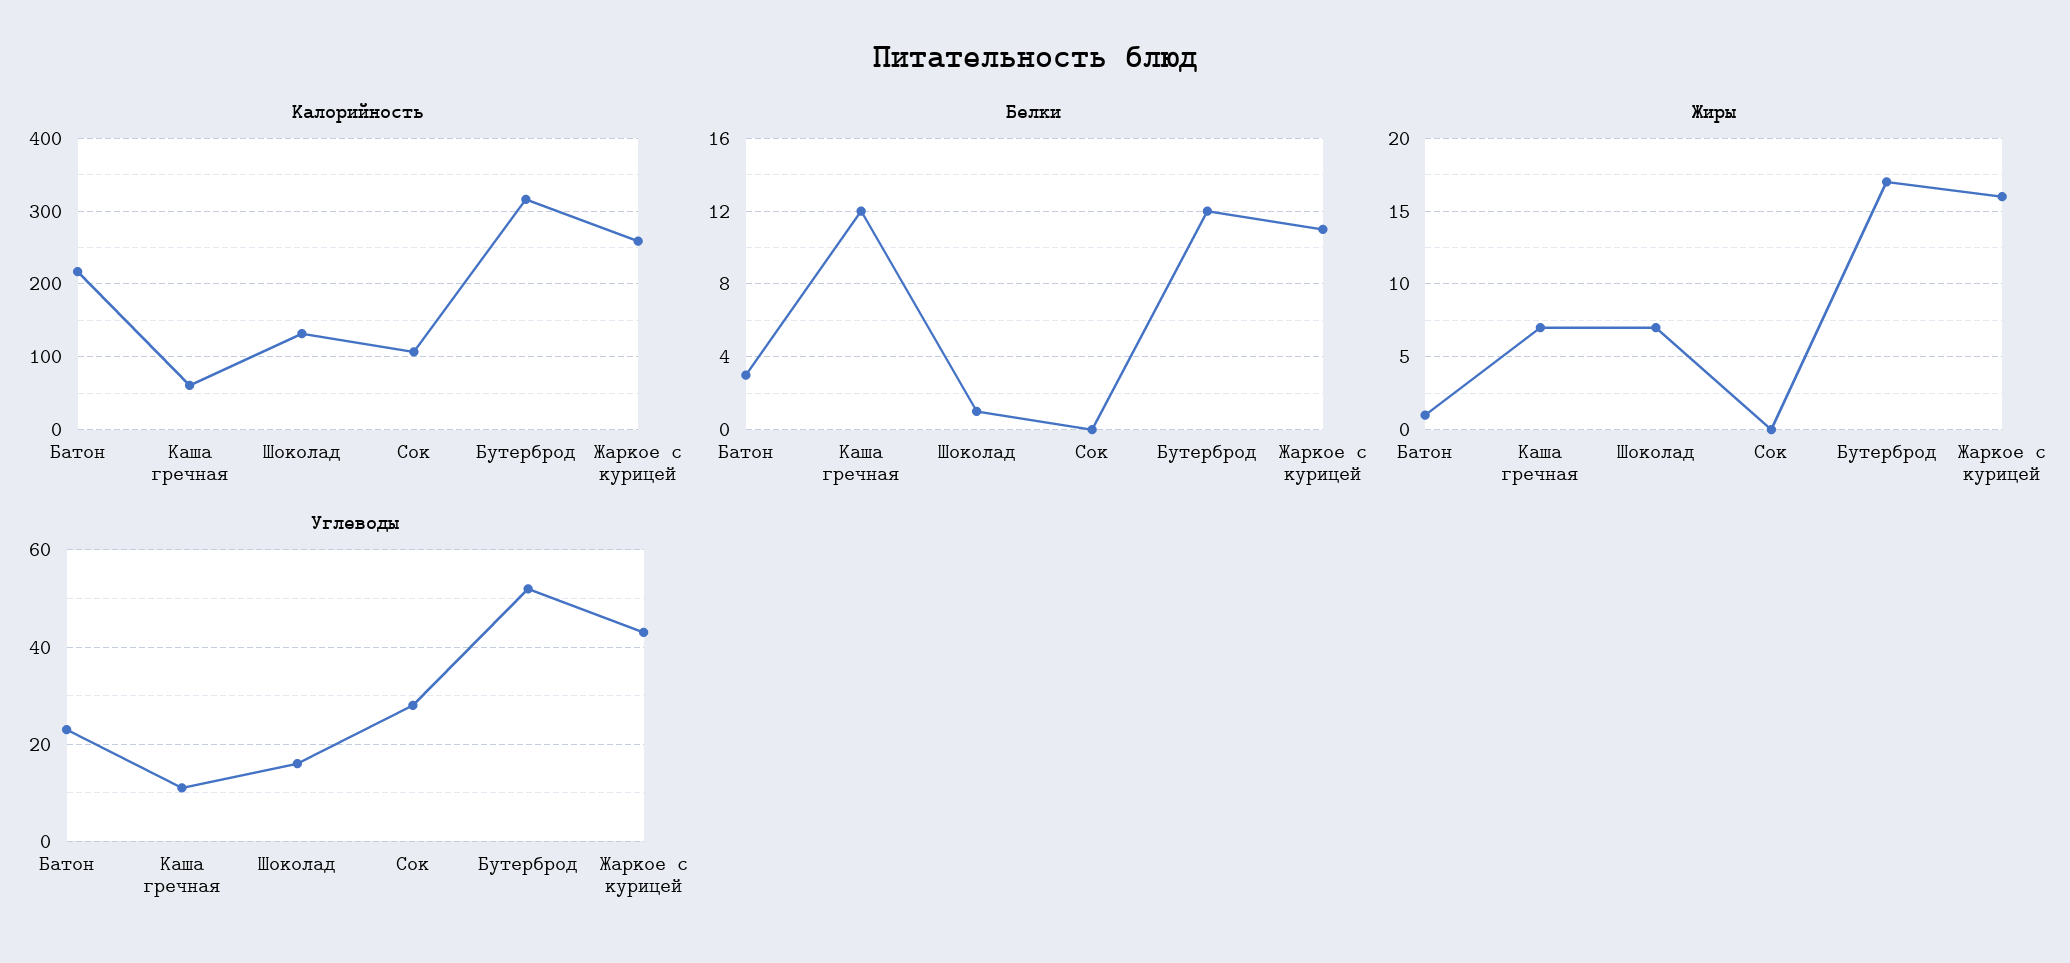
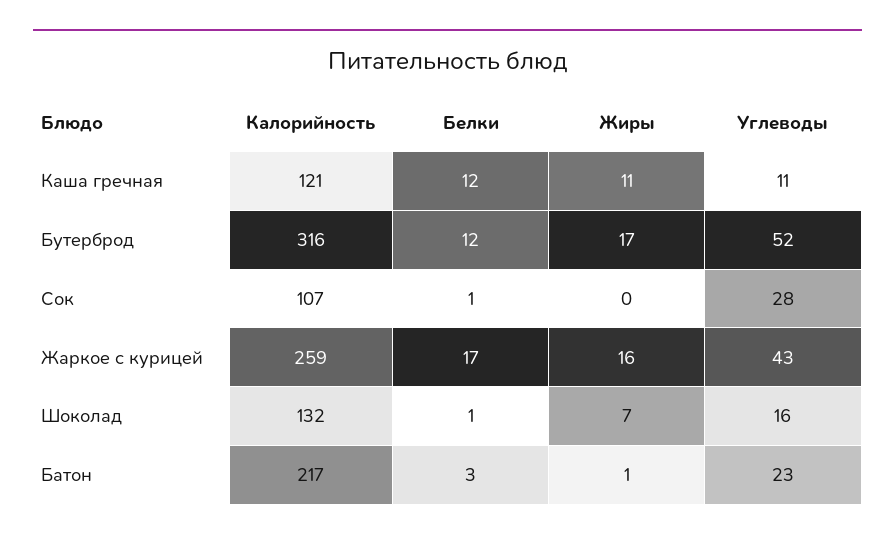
  {
    "Калорийность": {
      "Батон": 217,
-     "Каша гречная": 60,
+     "Каша гречная": 121,
      "Шоколад": 132,
      "Сок": 107,
      "Бутерброд": 316,
      "Жаркое с курицей": 259
    },
    "Белки": {
      "Батон": 3,
      "Каша гречная": 12,
      "Шоколад": 1,
-     "Сок": 0,
+     "Сок": 1,
      "Бутерброд": 12,
-     "Жаркое с курицей": 11
+     "Жаркое с курицей": 17
    },
    "Жиры": {
      "Батон": 1,
-     "Каша гречная": 7,
+     "Каша гречная": 11,
      "Шоколад": 7,
      "Сок": 0,
      "Бутерброд": 17,
      "Жаркое с курицей": 16
    },
    "Углеводы": {
      "Батон": 23,
      "Каша гречная": 11,
      "Шоколад": 16,
      "Сок": 28,
      "Бутерброд": 52,
      "Жаркое с курицей": 43
    }
  }

